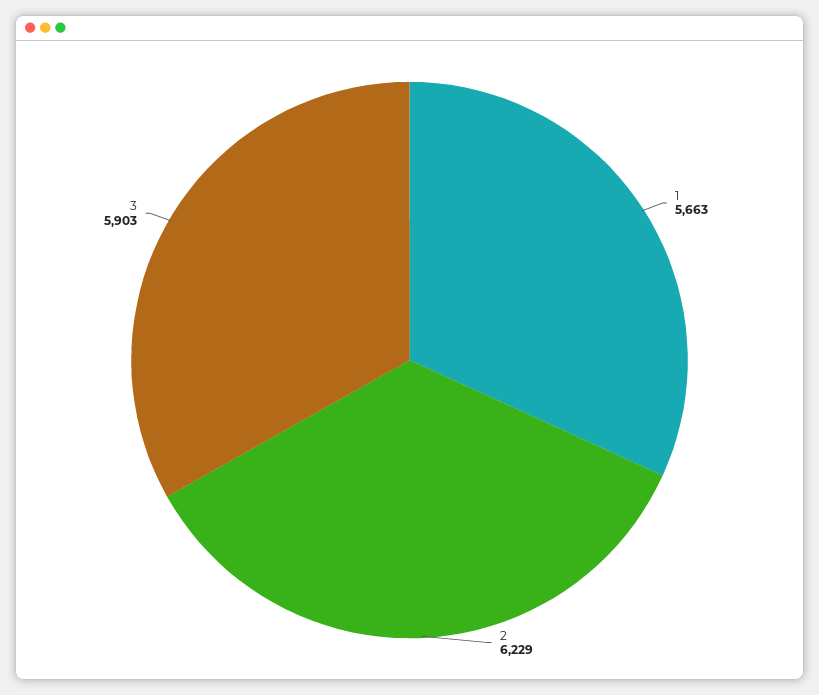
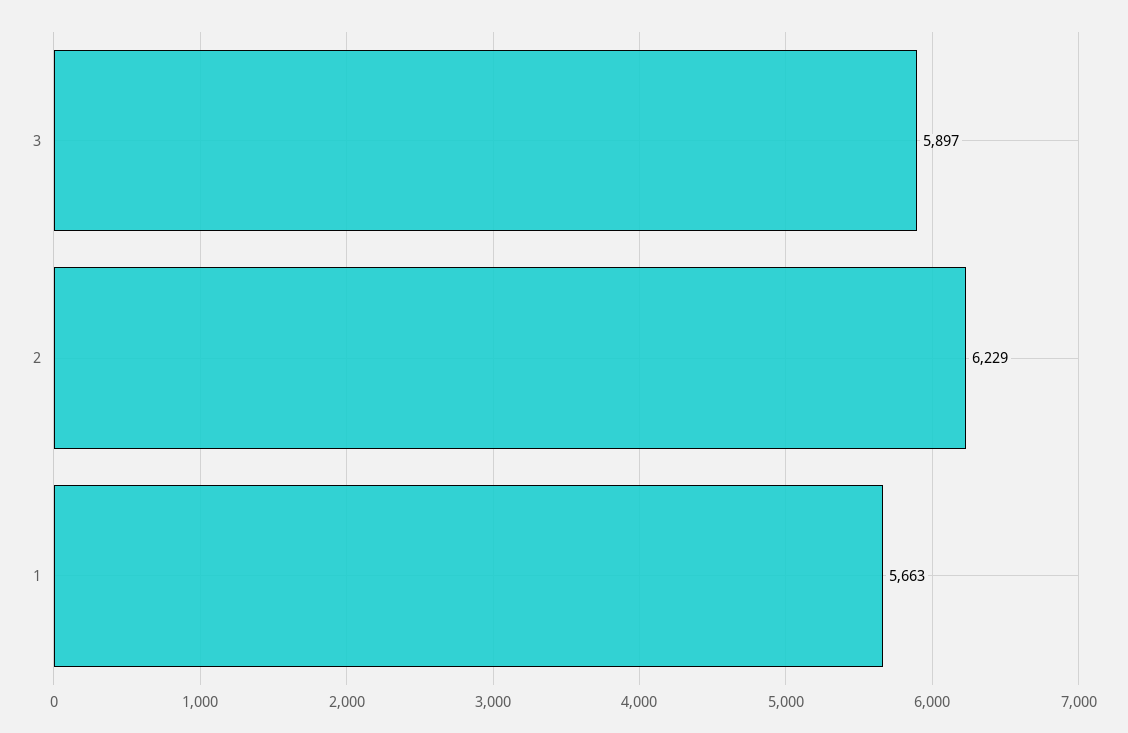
  {
    "1": 5663,
    "2": 6229,
-   "3": 5903
+   "3": 5897
  }

